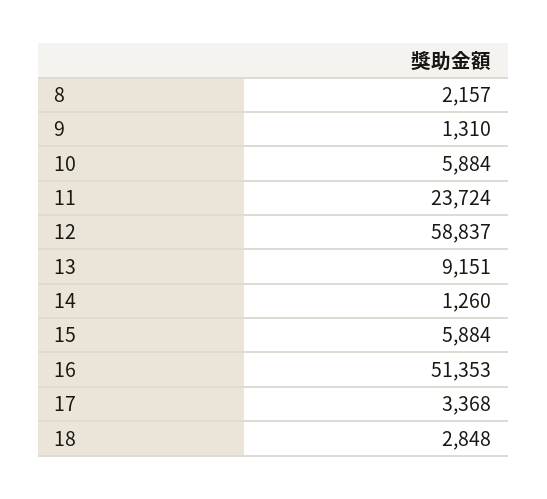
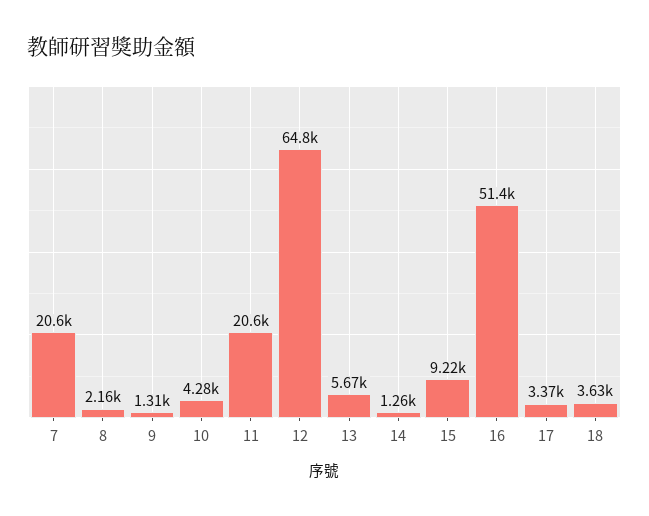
  {
    "8": 2157,
    "9": 1310,
-   "10": 5884,
+   "10": 4280,
-   "11": 23724,
+   "11": 20600,
-   "12": 58837,
+   "12": 64800,
-   "13": 9151,
+   "13": 5670,
    "14": 1260,
-   "15": 5884,
+   "15": 9220,
    "16": 51353,
    "17": 3368,
-   "18": 2848
+   "18": 3630,
+   "7": 20600
  }

